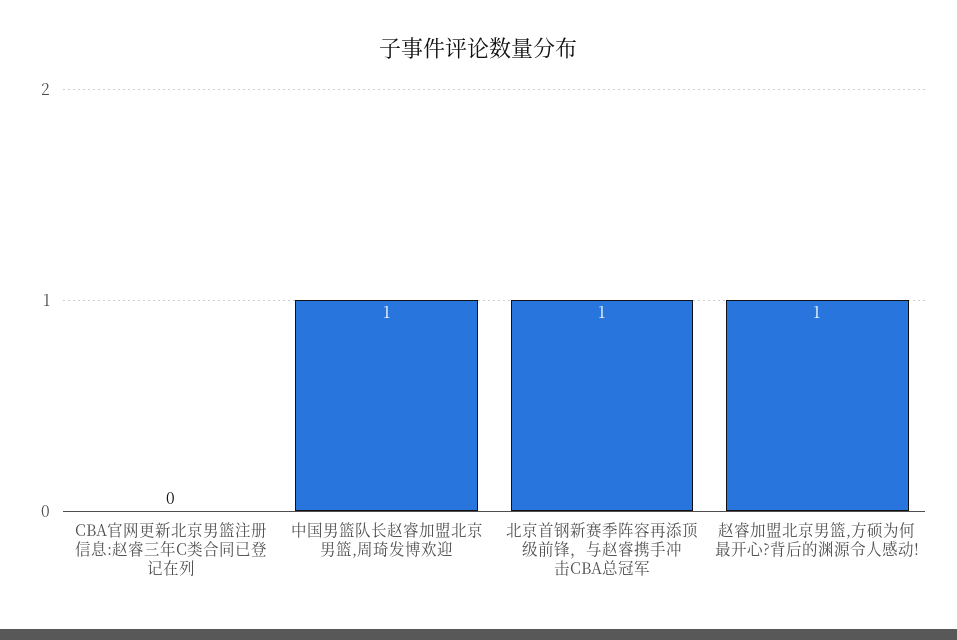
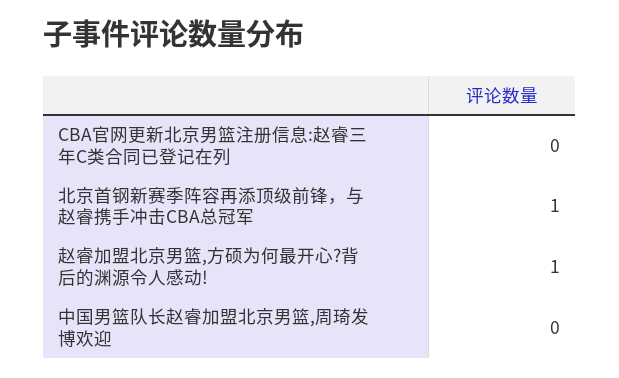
  {
    "CBA官网更新北京男篮注册信息:赵睿三年C类合同已登记在列": 0,
-   "中国男篮队长赵睿加盟北京男篮,周琦发博欢迎": 1,
+   "中国男篮队长赵睿加盟北京男篮,周琦发博欢迎": 0,
    "北京首钢新赛季阵容再添顶级前锋，与赵睿携手冲击CBA总冠军": 1,
    "赵睿加盟北京男篮,方硕为何最开心?背后的渊源令人感动!": 1
  }

